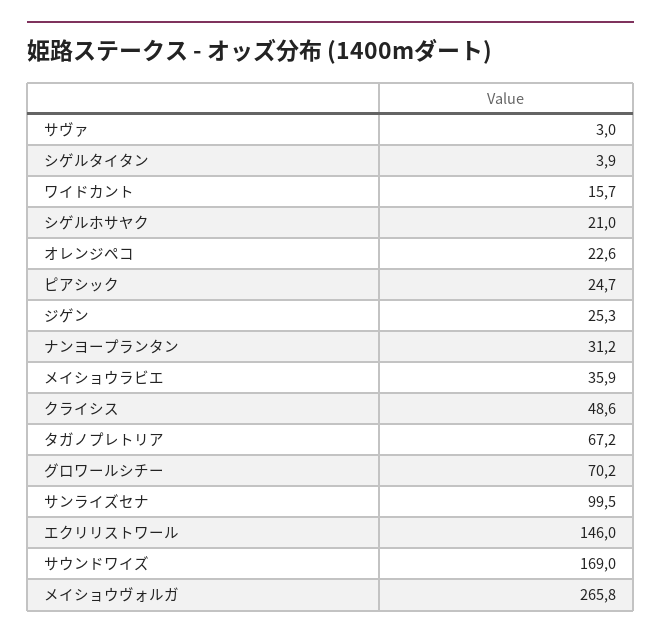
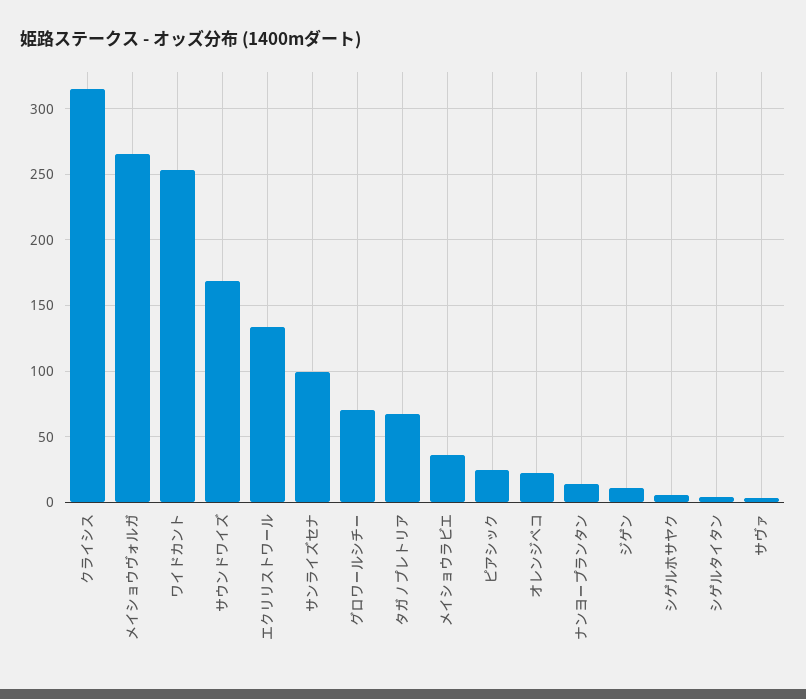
  {
    "サヴァ": 3,
    "シゲルタイタン": 3.9,
-   "ワイドカント": 15.7,
+   "ワイドカント": 255,
-   "シゲルホサヤク": 21,
+   "シゲルホサヤク": 5,
    "オレンジペコ": 22.6,
    "ピアシック": 24.7,
-   "ジゲン": 25.3,
+   "ジゲン": 10,
-   "ナンヨープランタン": 31.2,
+   "ナンヨープランタン": 15,
    "メイショウラビエ": 35.9,
-   "クライシス": 48.6,
+   "クライシス": 315,
    "タガノプレトリア": 67.2,
    "グロワールシチー": 70.2,
    "サンライズセナ": 99.5,
-   "エクリリストワール": 146,
+   "エクリリストワール": 135,
    "サウンドワイズ": 169,
    "メイショウヴォルガ": 265.8
  }

